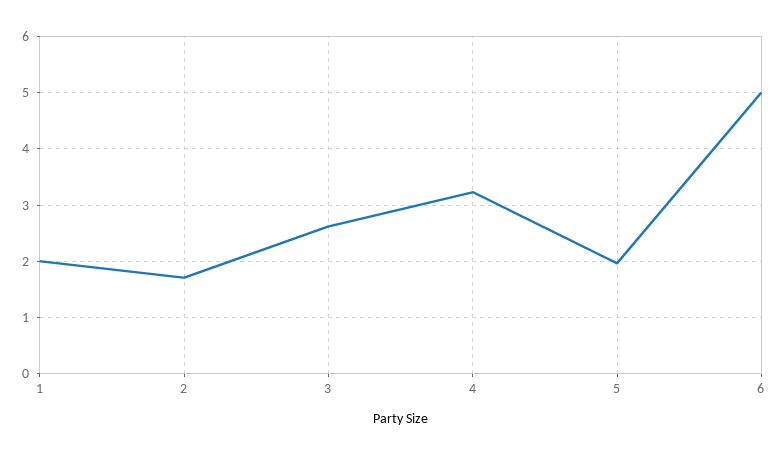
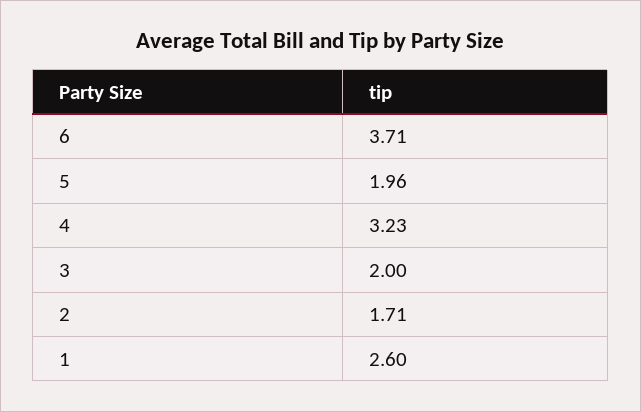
  {
-   "1": 2,
+   "1": 2.6,
    "2": 1.71,
-   "3": 2.6,
+   "3": 2,
    "4": 3.23,
    "5": 1.96,
-   "6": 5
+   "6": 3.71
  }

